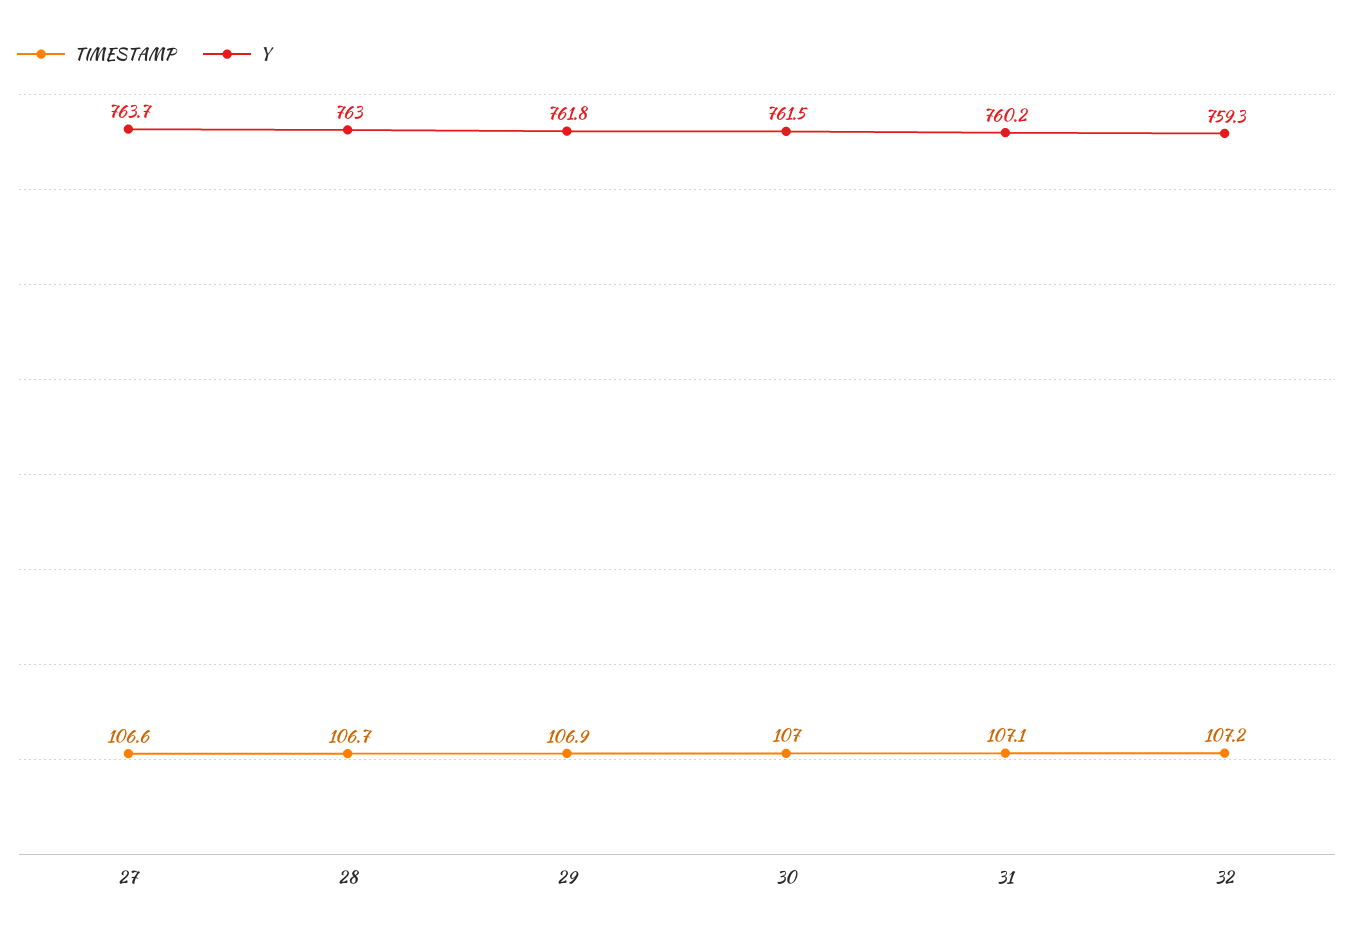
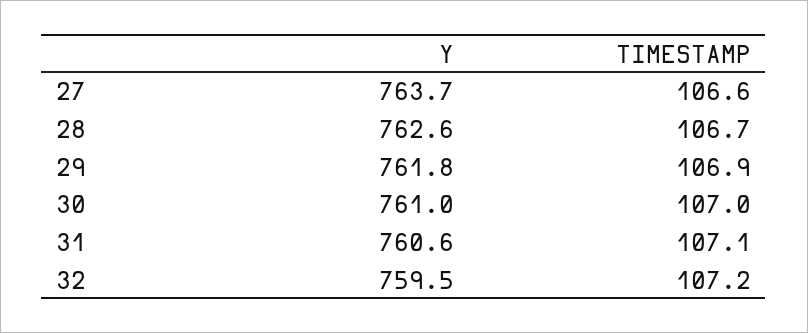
  {
    "TIMESTAMP": {
      "27": 106.6,
      "28": 106.7,
      "29": 106.9,
      "30": 107,
      "31": 107.1,
      "32": 107.2
    },
    "Y": {
      "27": 763.7,
-     "28": 763,
+     "28": 762.6,
      "29": 761.8,
-     "30": 761.5,
+     "30": 761,
-     "31": 760.2,
+     "31": 760.6,
-     "32": 759.3
+     "32": 759.5
    }
  }

